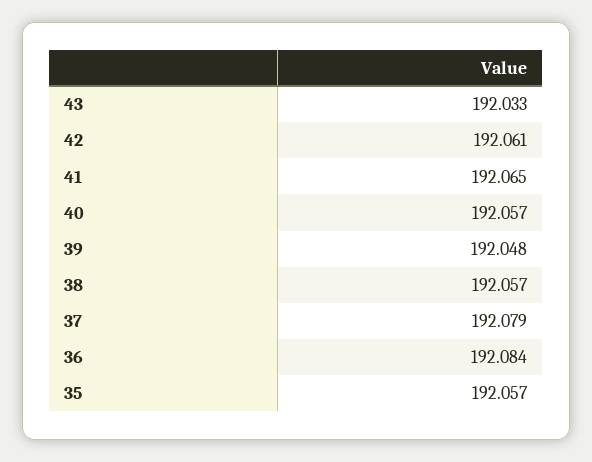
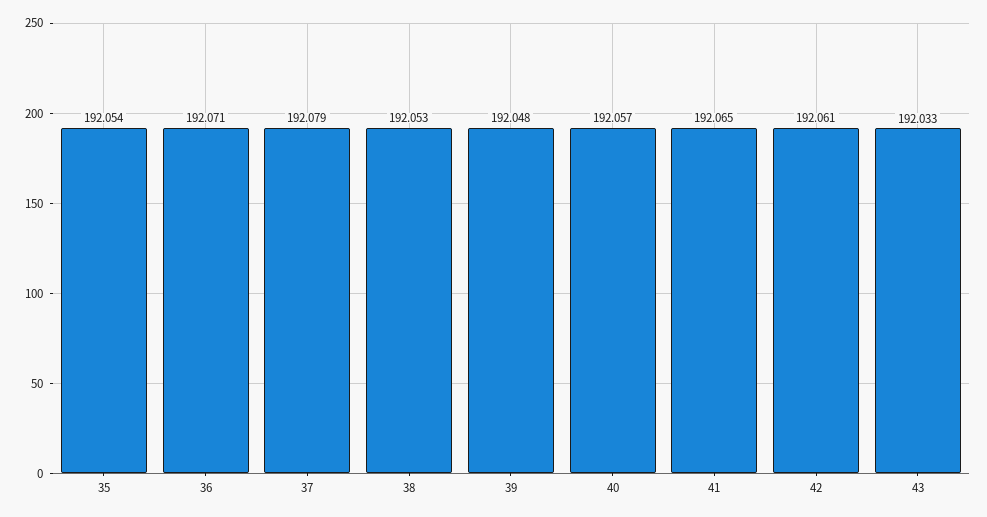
  {
    "43": 192.033,
    "42": 192.061,
    "41": 192.065,
    "40": 192.057,
    "39": 192.048,
-   "38": 192.057,
+   "38": 192.053,
    "37": 192.079,
-   "36": 192.084,
+   "36": 192.071,
-   "35": 192.057
+   "35": 192.054
  }

